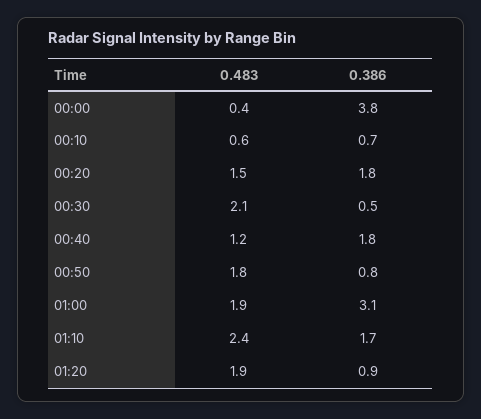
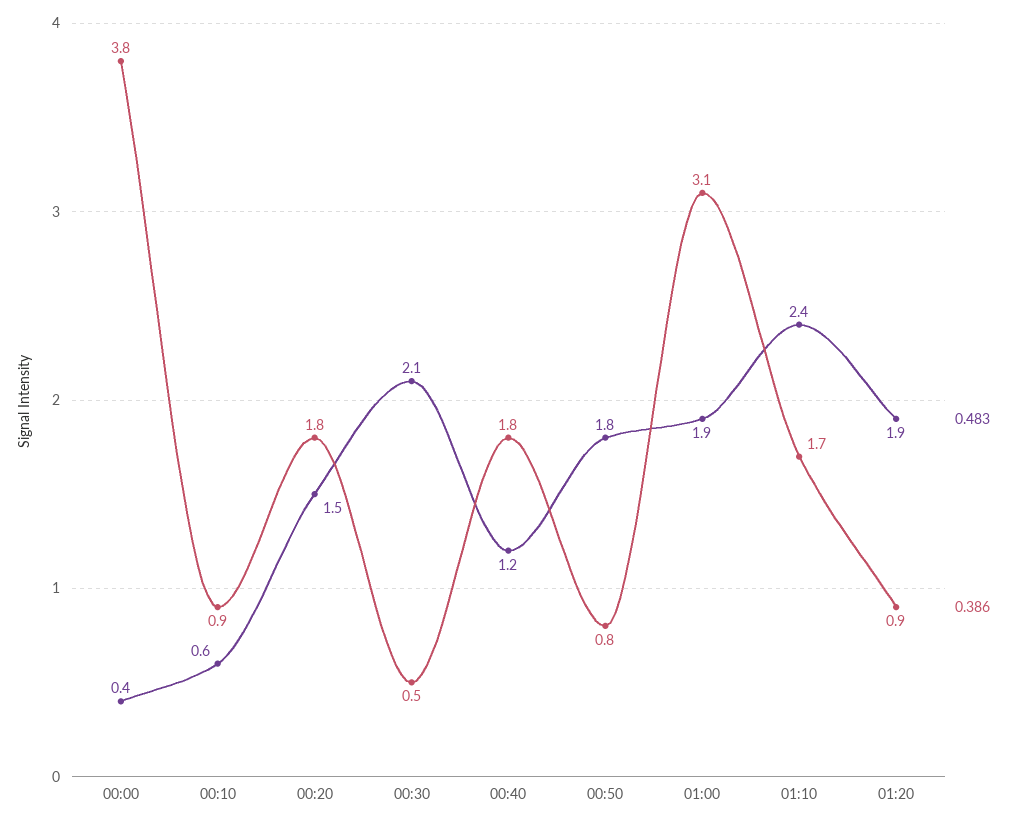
  {
    "0.483": {
      "00:00": 0.4,
      "00:10": 0.6,
      "00:20": 1.5,
      "00:30": 2.1,
      "00:40": 1.2,
      "00:50": 1.8,
      "01:00": 1.9,
      "01:10": 2.4,
      "01:20": 1.9
    },
    "0.386": {
      "00:00": 3.8,
-     "00:10": 0.7,
+     "00:10": 0.9,
      "00:20": 1.8,
      "00:30": 0.5,
      "00:40": 1.8,
      "00:50": 0.8,
      "01:00": 3.1,
      "01:10": 1.7,
      "01:20": 0.9
    }
  }

